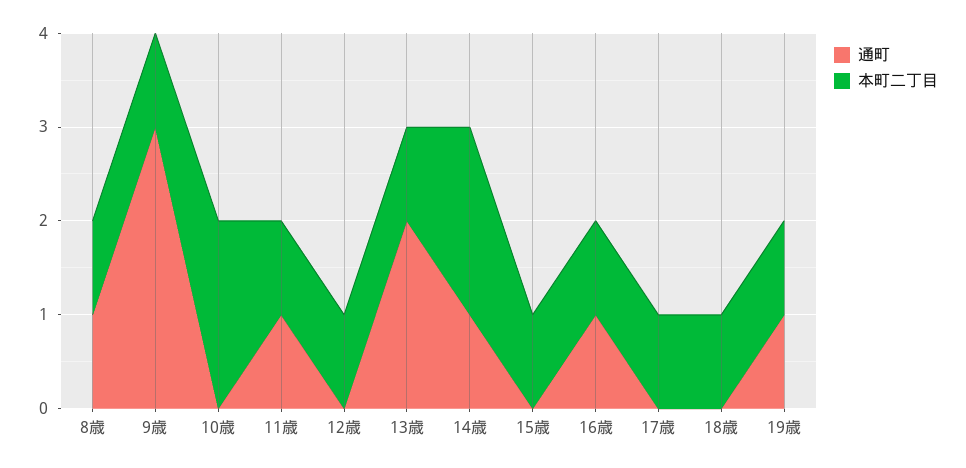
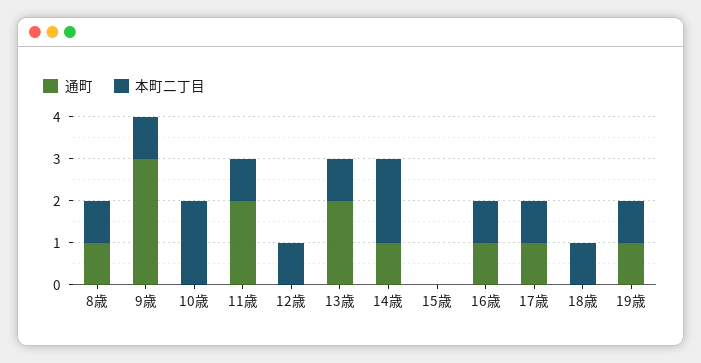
  {
    "通町": {
      "8歳": 1,
      "9歳": 3,
      "10歳": 0,
-     "11歳": 1,
+     "11歳": 2,
      "12歳": 0,
      "13歳": 2,
      "14歳": 1,
      "15歳": 0,
      "16歳": 1,
-     "17歳": 0,
+     "17歳": 1,
      "18歳": 0,
      "19歳": 1
    },
    "本町二丁目": {
      "8歳": 1,
      "9歳": 1,
      "10歳": 2,
      "11歳": 1,
      "12歳": 1,
      "13歳": 1,
      "14歳": 2,
-     "15歳": 1,
+     "15歳": 0,
      "16歳": 1,
      "17歳": 1,
      "18歳": 1,
      "19歳": 1
    }
  }

